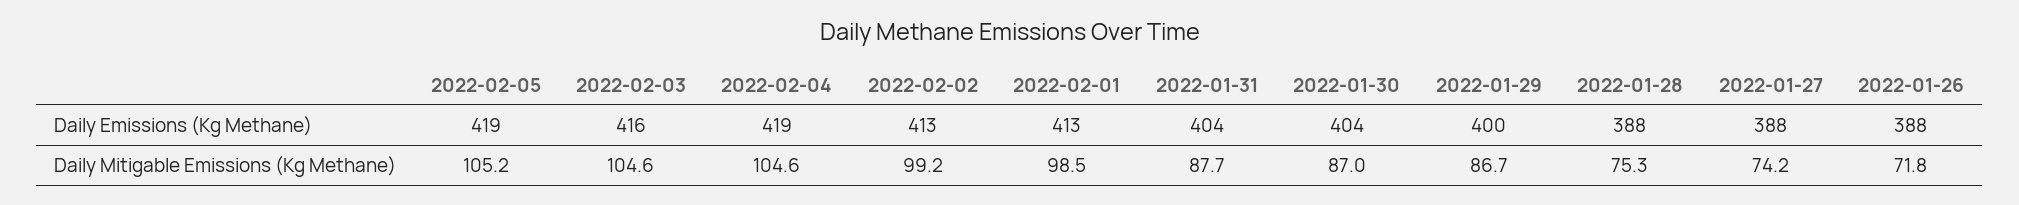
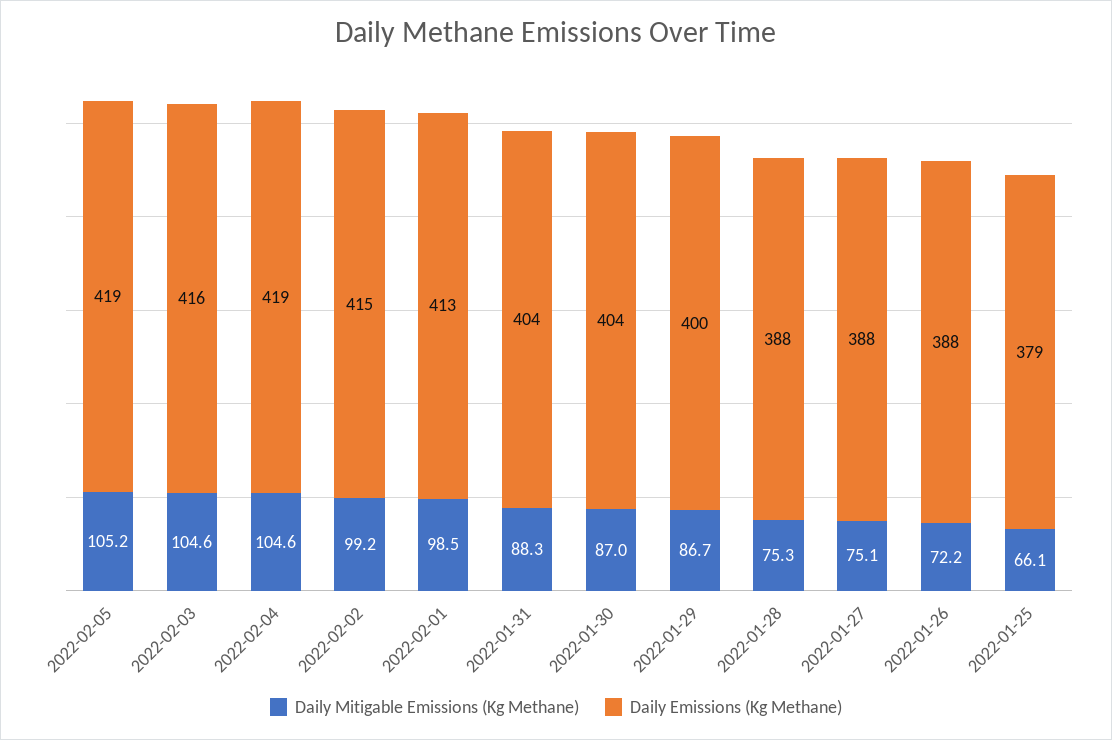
  {
    "Daily Emissions (Kg Methane)": {
      "2022-02-05": 419,
      "2022-02-03": 416,
      "2022-02-04": 419,
-     "2022-02-02": 413,
+     "2022-02-02": 415,
      "2022-02-01": 413,
      "2022-01-31": 404,
      "2022-01-30": 404,
      "2022-01-29": 400,
      "2022-01-28": 388,
      "2022-01-27": 388,
-     "2022-01-26": 388
+     "2022-01-26": 388,
+     "2022-01-25": 379
    },
    "Daily Mitigable Emissions (Kg Methane)": {
      "2022-02-05": 105.2,
      "2022-02-03": 104.6,
      "2022-02-04": 104.6,
      "2022-02-02": 99.2,
      "2022-02-01": 98.5,
-     "2022-01-31": 87.7,
+     "2022-01-31": 88.3,
      "2022-01-30": 87,
      "2022-01-29": 86.7,
      "2022-01-28": 75.3,
-     "2022-01-27": 74.2,
+     "2022-01-27": 75.1,
-     "2022-01-26": 71.8
+     "2022-01-26": 72.2,
+     "2022-01-25": 66.1
    }
  }

